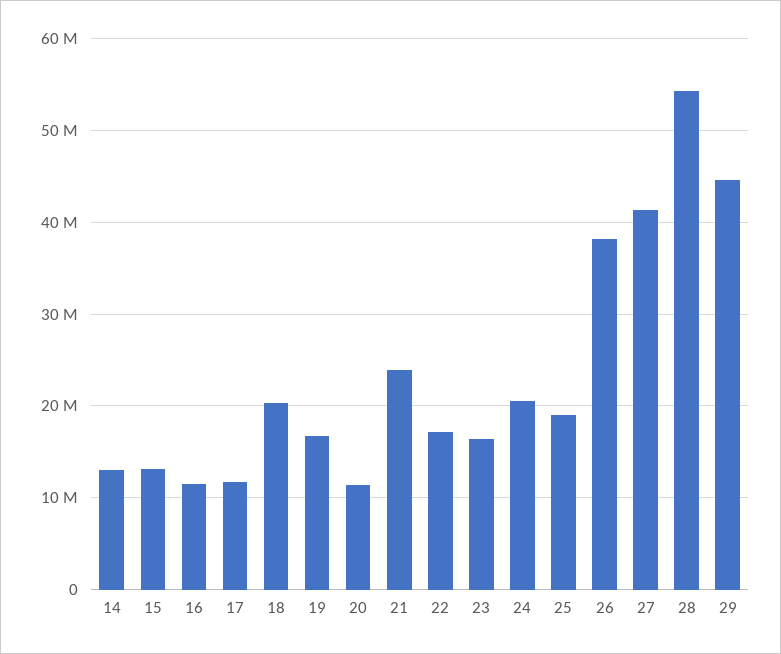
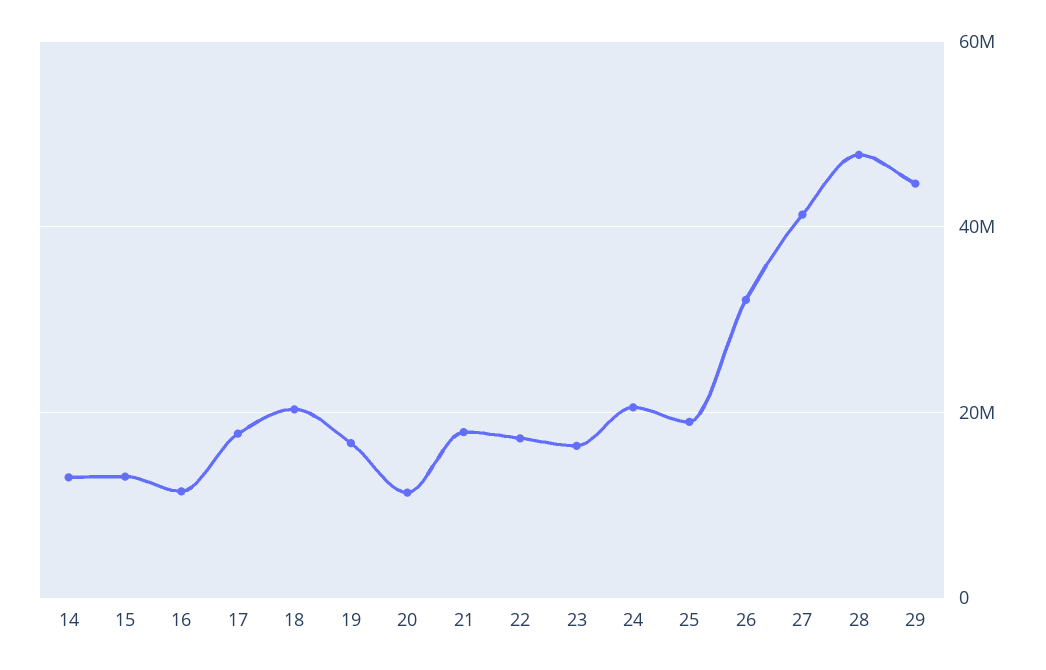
  {
    "14": 13000000,
    "15": 13000000,
    "16": 11000000,
-   "17": 12000000,
+   "17": 18000000,
    "18": 20000000,
    "19": 17000000,
    "20": 11000000,
-   "21": 24000000,
+   "21": 18000000,
    "22": 17000000,
    "23": 16000000,
    "24": 21000000,
    "25": 19000000,
-   "26": 38000000,
+   "26": 32000000,
    "27": 41000000,
-   "28": 54000000,
+   "28": 48000000,
    "29": 45000000
  }

